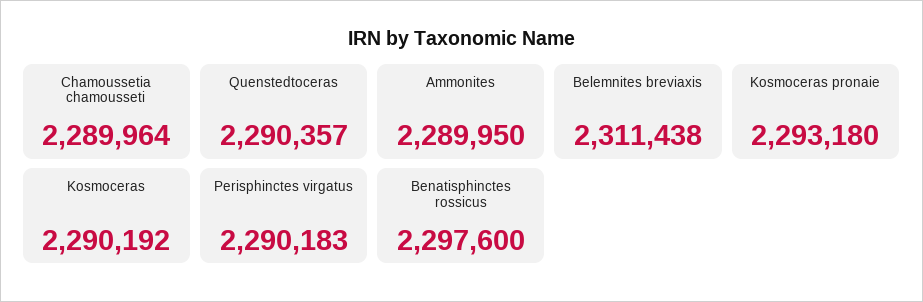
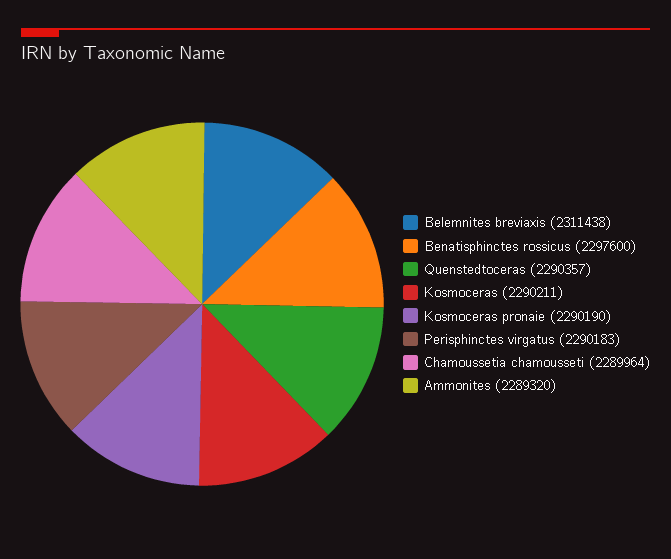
  {
    "Chamoussetia chamousseti": 2289964,
    "Quenstedtoceras": 2290357,
-   "Ammonites": 2289950,
+   "Ammonites": 2289320,
    "Belemnites breviaxis": 2311438,
-   "Kosmoceras pronaie": 2293180,
+   "Kosmoceras pronaie": 2290190,
-   "Kosmoceras": 2290192,
+   "Kosmoceras": 2290211,
    "Perisphinctes virgatus": 2290183,
    "Benatisphinctes rossicus": 2297600
  }

